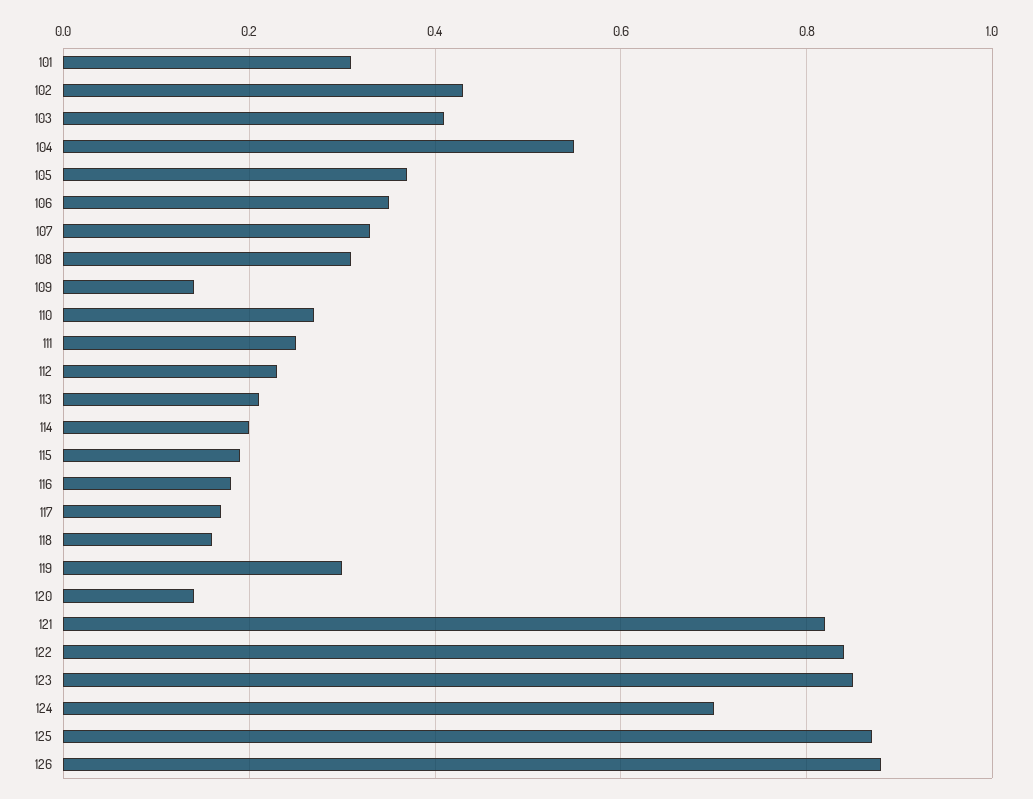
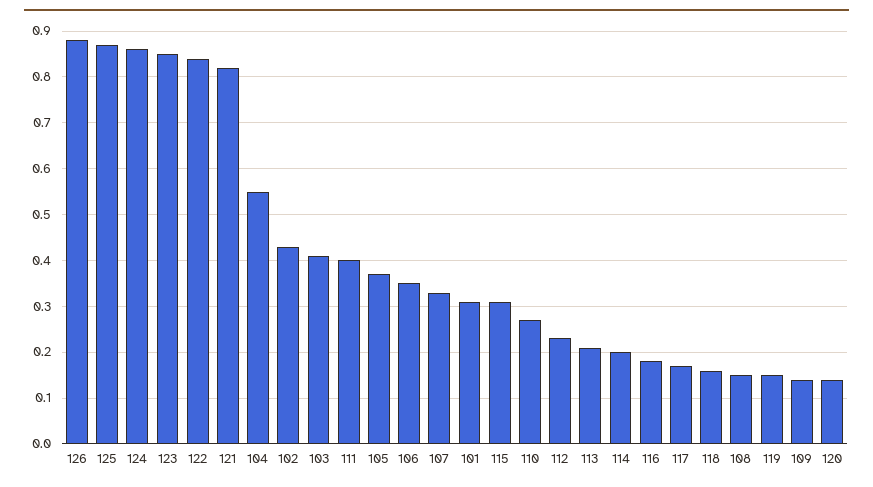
  {
    "101": 0.3,
    "102": 0.45,
    "103": 0.4,
    "104": 0.55,
    "105": 0.35,
    "106": 0.35,
    "107": 0.35,
-   "108": 0.3,
+   "108": 0.15,
    "109": 0.15,
    "110": 0.25,
-   "111": 0.25,
+   "111": 0.4,
    "112": 0.25,
    "113": 0.2,
    "114": 0.2,
-   "115": 0.2,
+   "115": 0.3,
    "116": 0.2,
    "117": 0.15,
    "118": 0.15,
-   "119": 0.3,
+   "119": 0.15,
    "120": 0.15,
    "121": 0.8,
    "122": 0.85,
    "123": 0.85,
-   "124": 0.7,
+   "124": 0.85,
    "125": 0.85,
    "126": 0.9
  }

